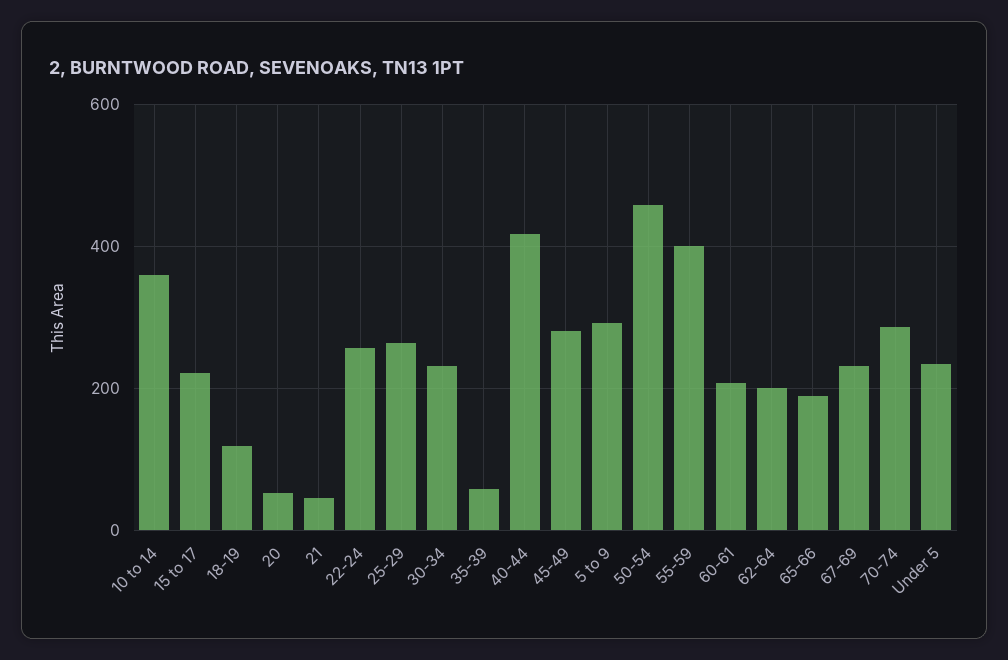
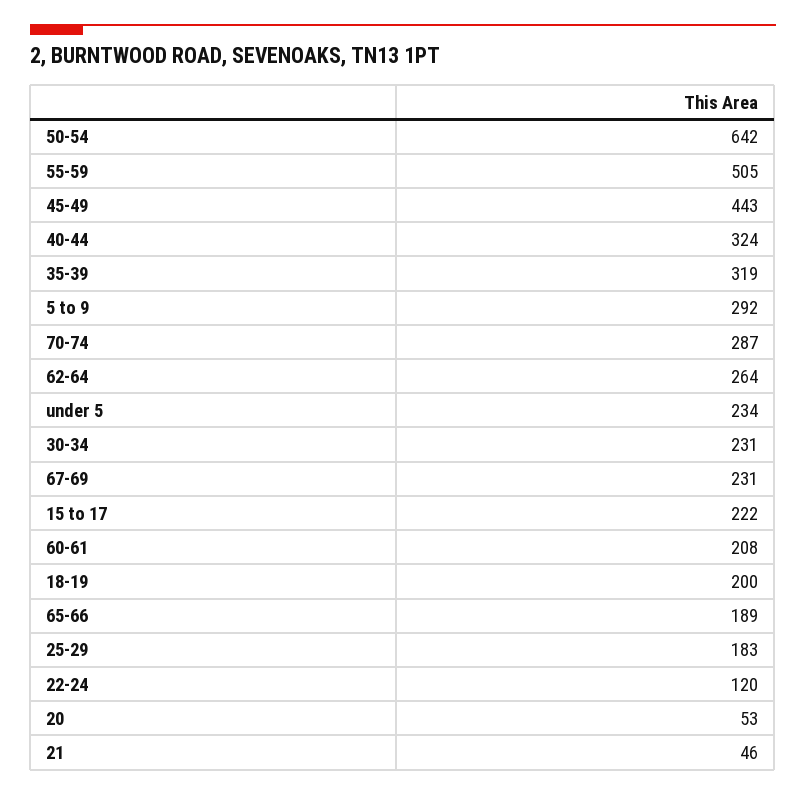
  {
-   "10 to 14": 360,
    "15 to 17": 222,
-   "18-19": 120,
+   "18-19": 200,
    "20": 53,
    "21": 46,
-   "22-24": 260,
+   "22-24": 120,
-   "25-29": 260,
+   "25-29": 183,
    "30-34": 231,
-   "35-39": 60,
+   "35-39": 319,
-   "40-44": 420,
+   "40-44": 324,
-   "45-49": 280,
+   "45-49": 443,
    "5 to 9": 292,
-   "50-54": 460,
+   "50-54": 642,
-   "55-59": 400,
+   "55-59": 505,
    "60-61": 208,
-   "62-64": 200,
+   "62-64": 264,
    "65-66": 189,
    "67-69": 231,
    "70-74": 287,
    "Under 5": 234
  }

